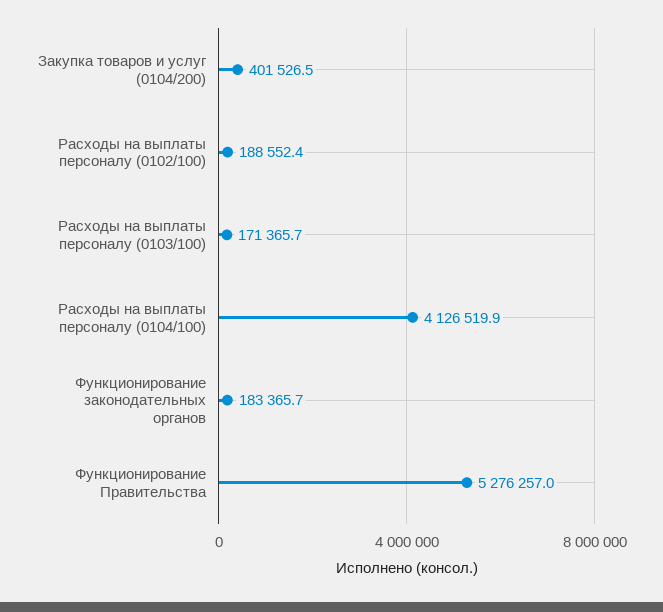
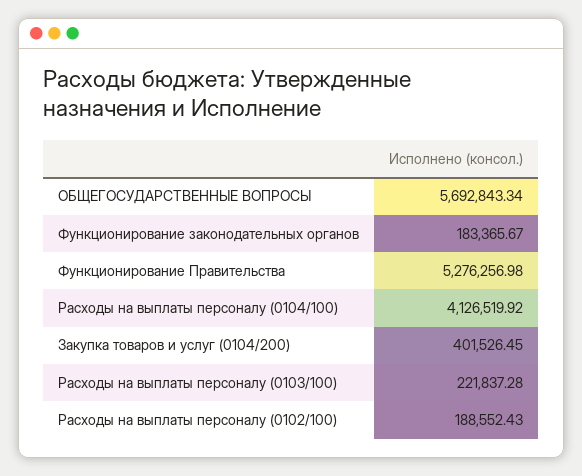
  {
    "Закупка товаров и услуг (0104/200)": 401526.45,
    "Расходы на выплаты персоналу (0102/100)": 188552.43,
-   "Расходы на выплаты персоналу (0103/100)": 171365.7,
+   "Расходы на выплаты персоналу (0103/100)": 221837.28,
    "Расходы на выплаты персоналу (0104/100)": 4126519.92,
    "Функционирование законодательных органов": 183365.67,
-   "Функционирование Правительства": 5276256.98
+   "Функционирование Правительства": 5276256.98,
+   "ОБЩЕГОСУДАРСТВЕННЫЕ ВОПРОСЫ": 5692843.34
  }

